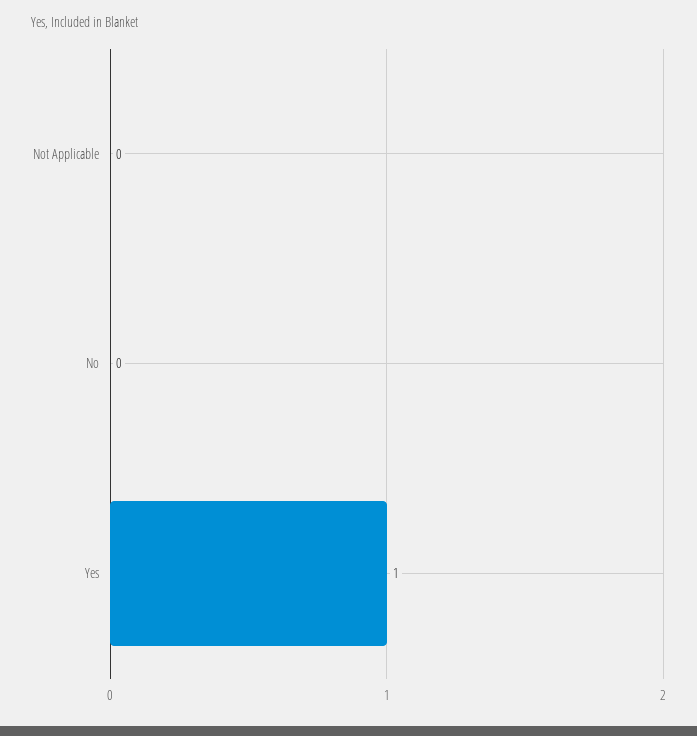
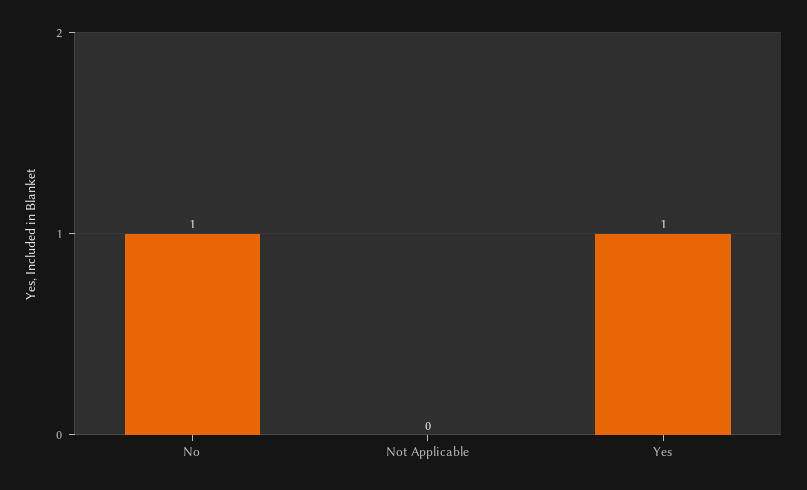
  {
    "Not Applicable": 0,
-   "No": 0,
+   "No": 1,
    "Yes": 1
  }

